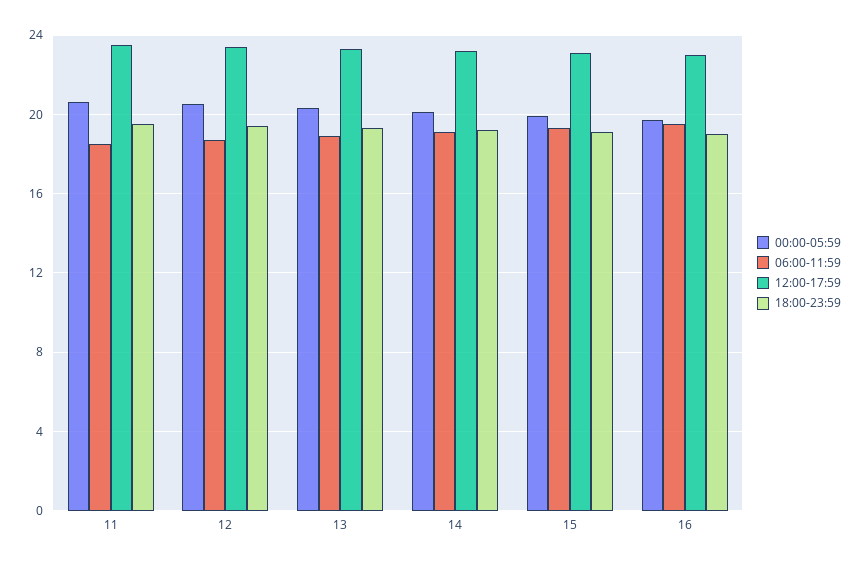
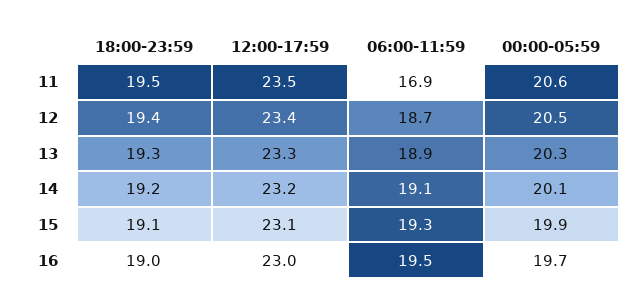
  {
    "00:00-05:59": {
      "11": 20.6,
      "12": 20.5,
      "13": 20.3,
      "14": 20.1,
      "15": 19.9,
      "16": 19.7
    },
    "06:00-11:59": {
-     "11": 18.5,
+     "11": 16.9,
      "12": 18.7,
      "13": 18.9,
      "14": 19.1,
      "15": 19.3,
      "16": 19.5
    },
    "12:00-17:59": {
      "11": 23.5,
      "12": 23.4,
      "13": 23.3,
      "14": 23.2,
      "15": 23.1,
      "16": 23
    },
    "18:00-23:59": {
      "11": 19.5,
      "12": 19.4,
      "13": 19.3,
      "14": 19.2,
      "15": 19.1,
      "16": 19
    }
  }

